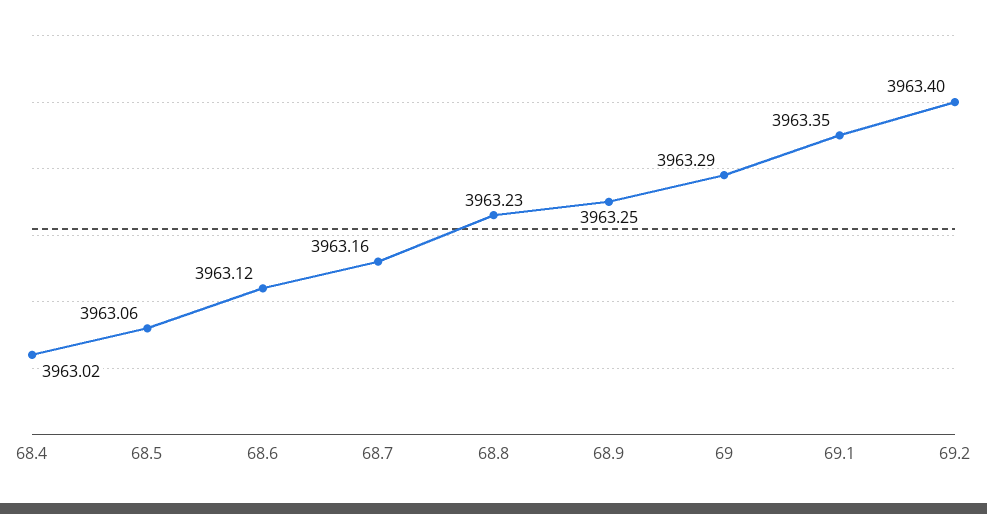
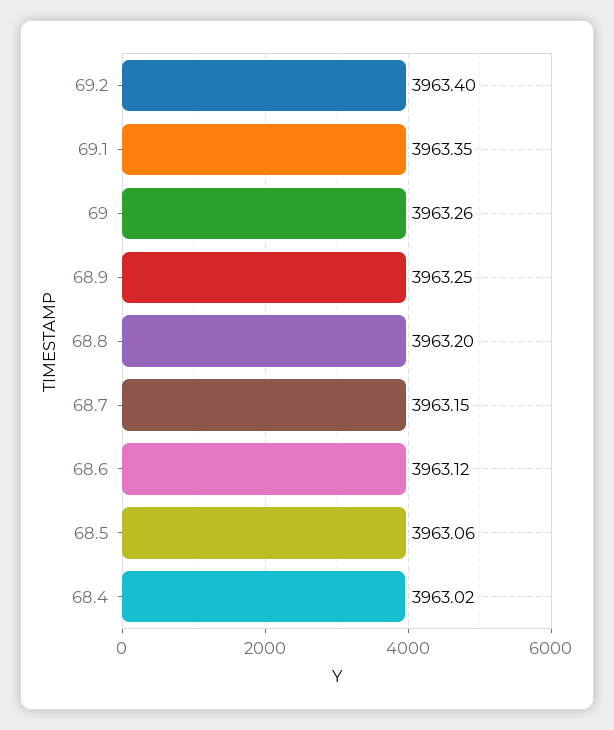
  {
    "68.4": 3963.02,
    "68.5": 3963.06,
    "68.6": 3963.12,
-   "68.7": 3963.16,
+   "68.7": 3963.15,
-   "68.8": 3963.23,
+   "68.8": 3963.2,
    "68.9": 3963.25,
-   "69": 3963.29,
+   "69": 3963.26,
    "69.1": 3963.35,
    "69.2": 3963.4
  }

